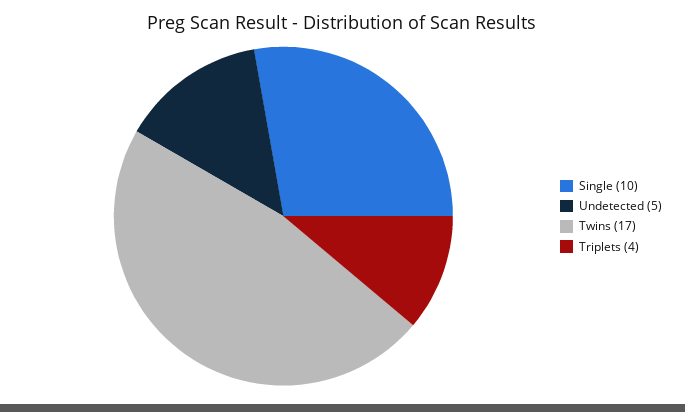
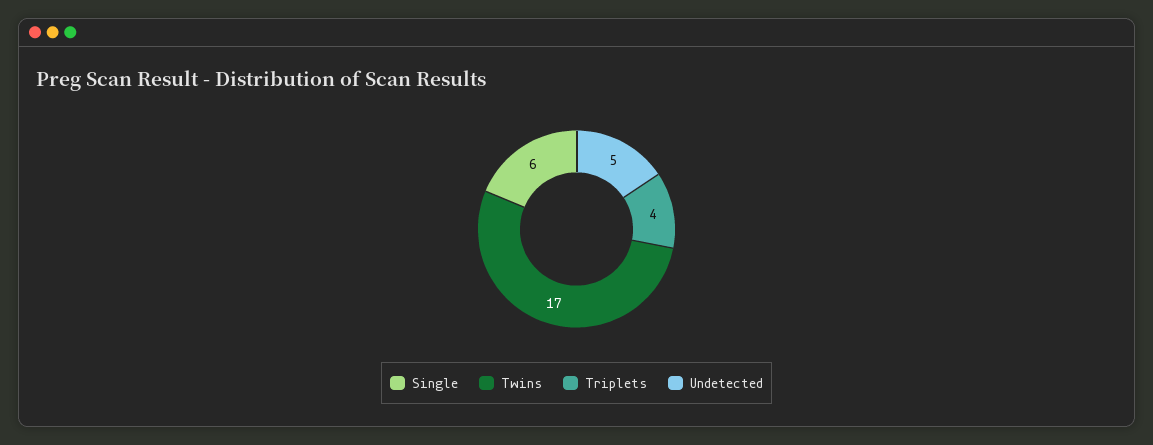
  {
-   "Single": 10,
+   "Single": 6,
    "Undetected": 5,
    "Twins": 17,
    "Triplets": 4
  }

